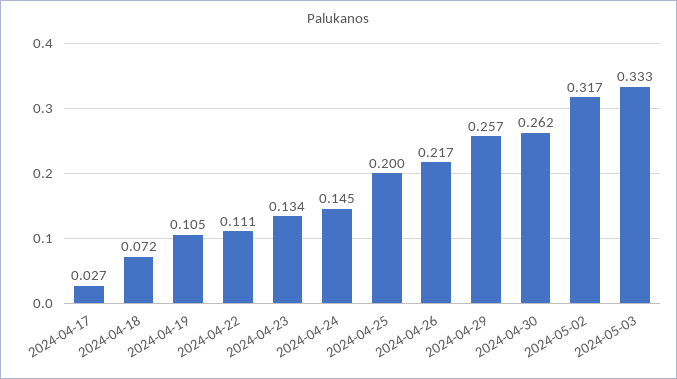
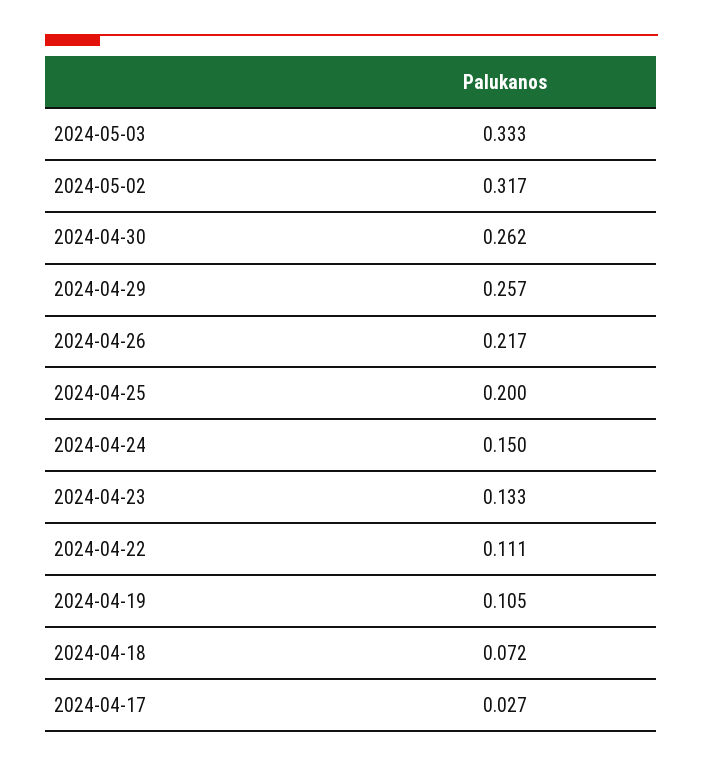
  {
    "2024-04-17": 0.027,
    "2024-04-18": 0.072,
    "2024-04-19": 0.105,
    "2024-04-22": 0.111,
-   "2024-04-23": 0.134,
+   "2024-04-23": 0.133,
-   "2024-04-24": 0.145,
+   "2024-04-24": 0.15,
    "2024-04-25": 0.2,
    "2024-04-26": 0.217,
    "2024-04-29": 0.257,
    "2024-04-30": 0.262,
    "2024-05-02": 0.317,
    "2024-05-03": 0.333
  }

